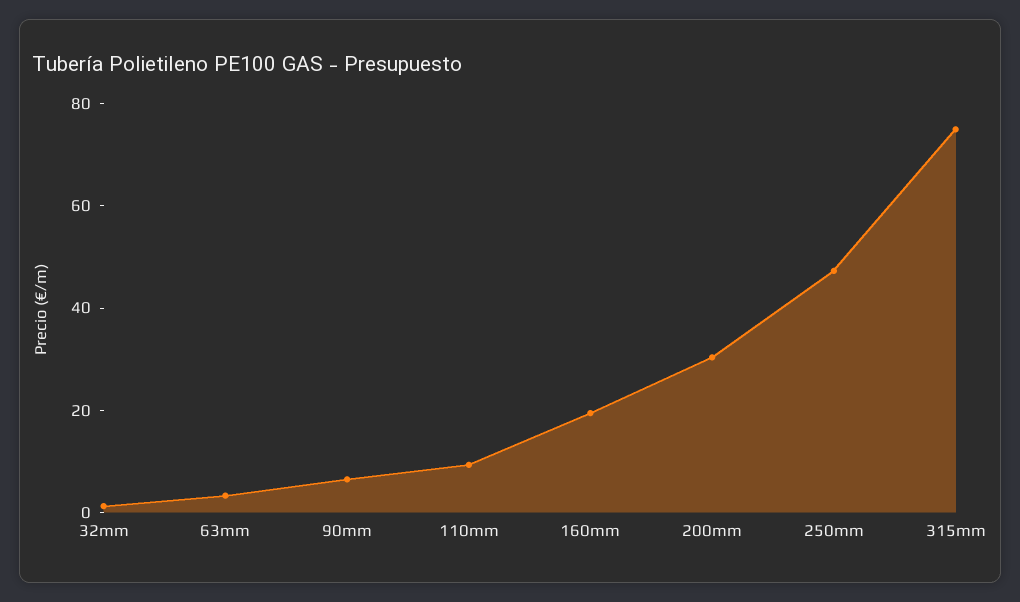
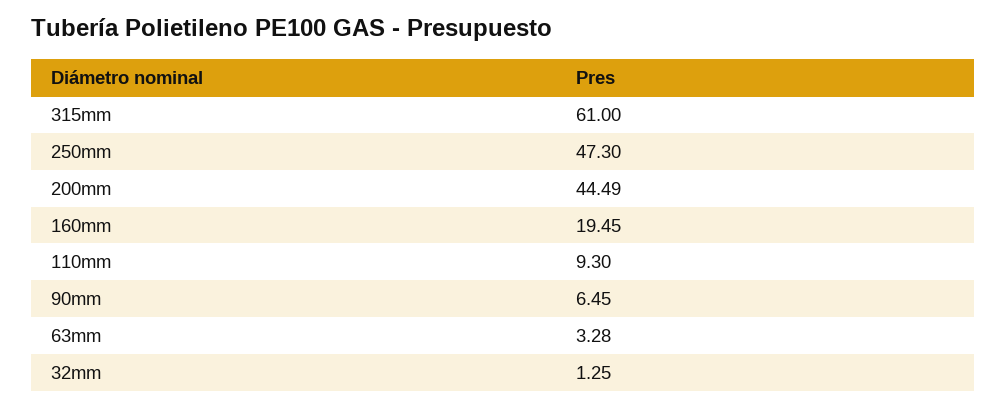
  {
    "32mm": 1.25,
    "63mm": 3.28,
    "90mm": 6.45,
    "110mm": 9.3,
    "160mm": 19.45,
-   "200mm": 30,
+   "200mm": 44.49,
    "250mm": 47.3,
-   "315mm": 75
+   "315mm": 61
  }

